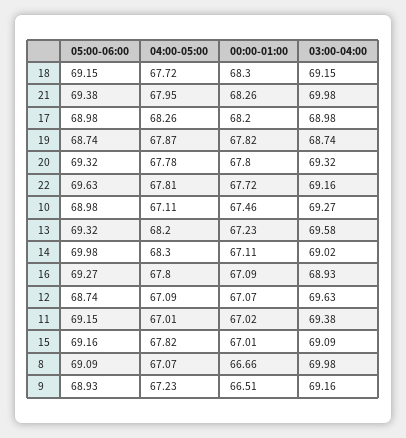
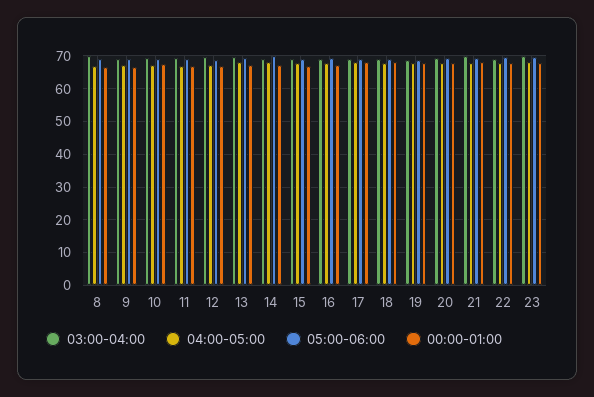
  {
    "05:00-06:00": {
      "18": 69.15,
      "21": 69.38,
      "17": 68.98,
      "19": 68.74,
      "20": 69.32,
      "22": 69.63,
      "10": 68.98,
      "13": 69.32,
      "14": 69.98,
      "16": 69.27,
      "12": 68.74,
      "11": 69.15,
      "15": 69.16,
      "8": 69.09,
-     "9": 68.93
+     "9": 68.93,
+     "23": 70
    },
    "04:00-05:00": {
      "18": 67.72,
      "21": 67.95,
      "17": 68.26,
      "19": 67.87,
      "20": 67.78,
      "22": 67.81,
      "10": 67.11,
      "13": 68.2,
      "14": 68.3,
      "16": 67.8,
      "12": 67.09,
      "11": 67.01,
      "15": 67.82,
      "8": 67.07,
-     "9": 67.23
+     "9": 67.23,
+     "23": 68
    },
    "00:00-01:00": {
      "18": 68.3,
      "21": 68.26,
      "17": 68.2,
      "19": 67.82,
      "20": 67.8,
      "22": 67.72,
      "10": 67.46,
      "13": 67.23,
      "14": 67.11,
      "16": 67.09,
      "12": 67.07,
      "11": 67.02,
      "15": 67.01,
      "8": 66.66,
-     "9": 66.51
+     "9": 66.51,
+     "23": 68
    },
    "03:00-04:00": {
      "18": 69.15,
      "21": 69.98,
      "17": 68.98,
      "19": 68.74,
      "20": 69.32,
      "22": 69.16,
      "10": 69.27,
      "13": 69.58,
      "14": 69.02,
      "16": 68.93,
      "12": 69.63,
      "11": 69.38,
      "15": 69.09,
      "8": 69.98,
-     "9": 69.16
+     "9": 69.16,
+     "23": 70
    }
  }

